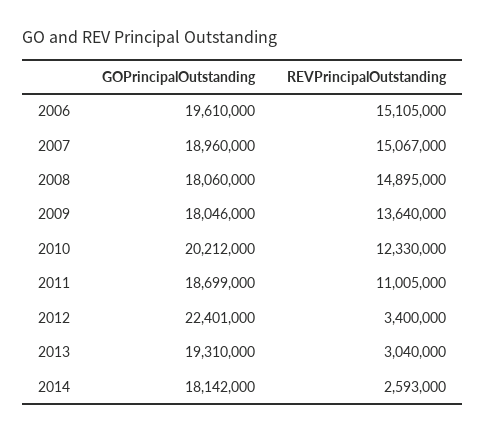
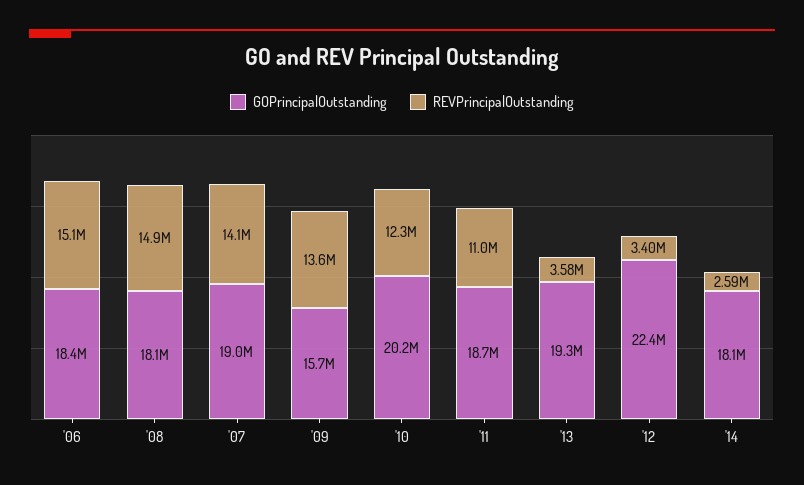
  {
    "GOPrincipalOutstanding": {
-     "2006": 19610000,
+     "2006": 18400000,
      "2007": 18960000,
      "2008": 18060000,
-     "2009": 18046000,
+     "2009": 15700000,
      "2010": 20212000,
      "2011": 18699000,
      "2012": 22401000,
      "2013": 19310000,
      "2014": 18142000
    },
    "REVPrincipalOutstanding": {
      "2006": 15105000,
-     "2007": 15067000,
+     "2007": 14100000,
      "2008": 14895000,
      "2009": 13640000,
      "2010": 12330000,
      "2011": 11005000,
      "2012": 3400000,
-     "2013": 3040000,
+     "2013": 3580000,
      "2014": 2593000
    }
  }

